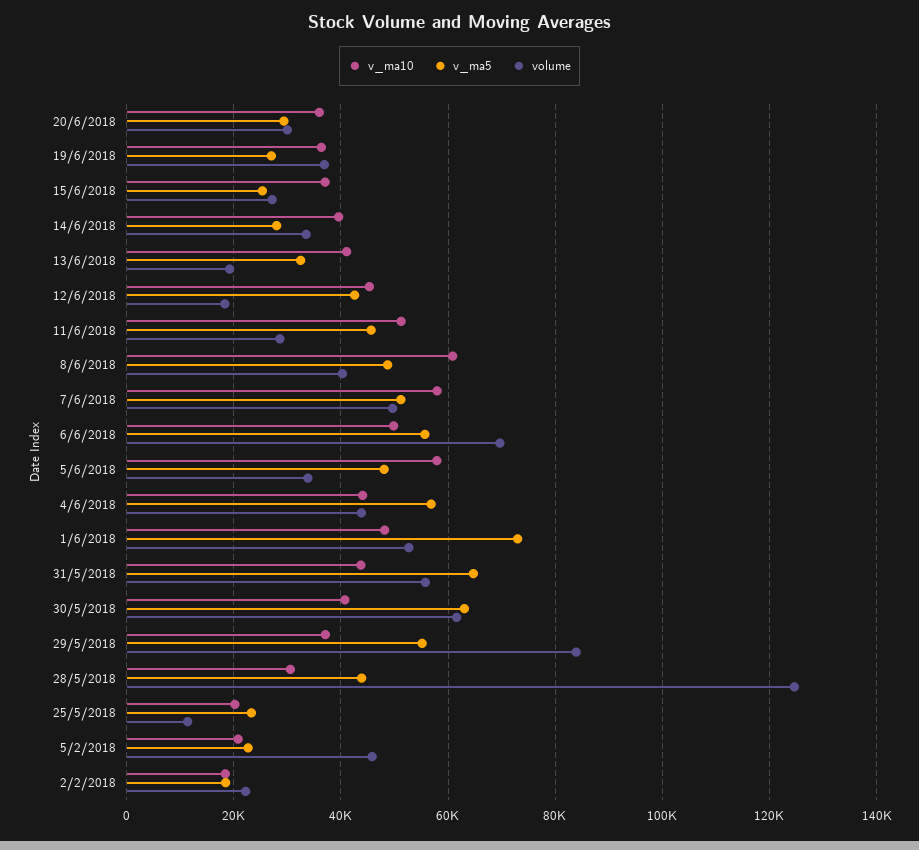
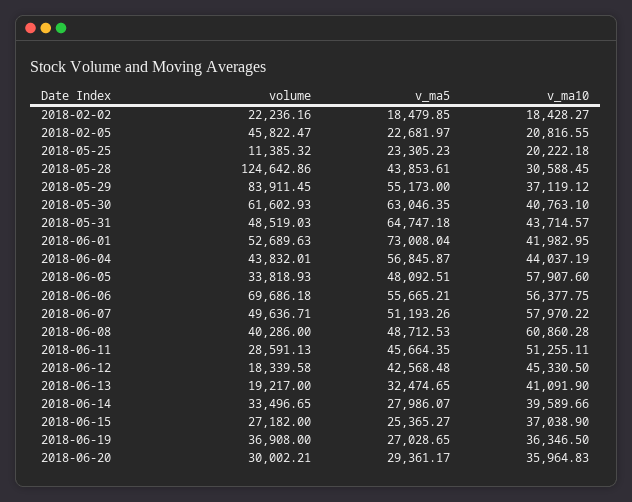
  {
    "v_ma10": {
      "20/6/2018": 35964.83,
      "19/6/2018": 36346.5,
      "15/6/2018": 37038.9,
      "14/6/2018": 39589.66,
      "13/6/2018": 41091.9,
      "12/6/2018": 45330.5,
      "11/6/2018": 51255.11,
      "8/6/2018": 60860.28,
      "7/6/2018": 57970.22,
-     "6/6/2018": 50000,
+     "6/6/2018": 56377.75,
      "5/6/2018": 57907.6,
      "4/6/2018": 44037.19,
-     "1/6/2018": 48000,
+     "1/6/2018": 41982.95,
      "31/5/2018": 43714.57,
      "30/5/2018": 40763.1,
      "29/5/2018": 37119.12,
      "28/5/2018": 30588.45,
      "25/5/2018": 20222.18,
      "5/2/2018": 20816.55,
      "2/2/2018": 18428.27
    },
    "v_ma5": {
      "20/6/2018": 29361.17,
      "19/6/2018": 27028.65,
      "15/6/2018": 25365.27,
      "14/6/2018": 27986.07,
      "13/6/2018": 32474.65,
      "12/6/2018": 42568.48,
      "11/6/2018": 45664.35,
      "8/6/2018": 48712.53,
      "7/6/2018": 51193.26,
      "6/6/2018": 55665.21,
      "5/6/2018": 48092.51,
      "4/6/2018": 56845.87,
      "1/6/2018": 73008.04,
      "31/5/2018": 64747.18,
      "30/5/2018": 63046.35,
      "29/5/2018": 55173,
      "28/5/2018": 43853.61,
      "25/5/2018": 23305.23,
      "5/2/2018": 22681.97,
      "2/2/2018": 18479.85
    },
    "volume": {
      "20/6/2018": 30002.21,
      "19/6/2018": 36908,
      "15/6/2018": 27182,
      "14/6/2018": 33496.65,
      "13/6/2018": 19217,
      "12/6/2018": 18339.58,
      "11/6/2018": 28591.13,
      "8/6/2018": 40286,
      "7/6/2018": 49636.71,
      "6/6/2018": 69686.18,
      "5/6/2018": 33818.93,
      "4/6/2018": 43832.01,
      "1/6/2018": 52689.63,
-     "31/5/2018": 56000,
+     "31/5/2018": 48519.03,
      "30/5/2018": 61602.93,
      "29/5/2018": 83911.45,
      "28/5/2018": 124642.86,
      "25/5/2018": 11385.32,
      "5/2/2018": 45822.47,
      "2/2/2018": 22236.16
    }
  }

